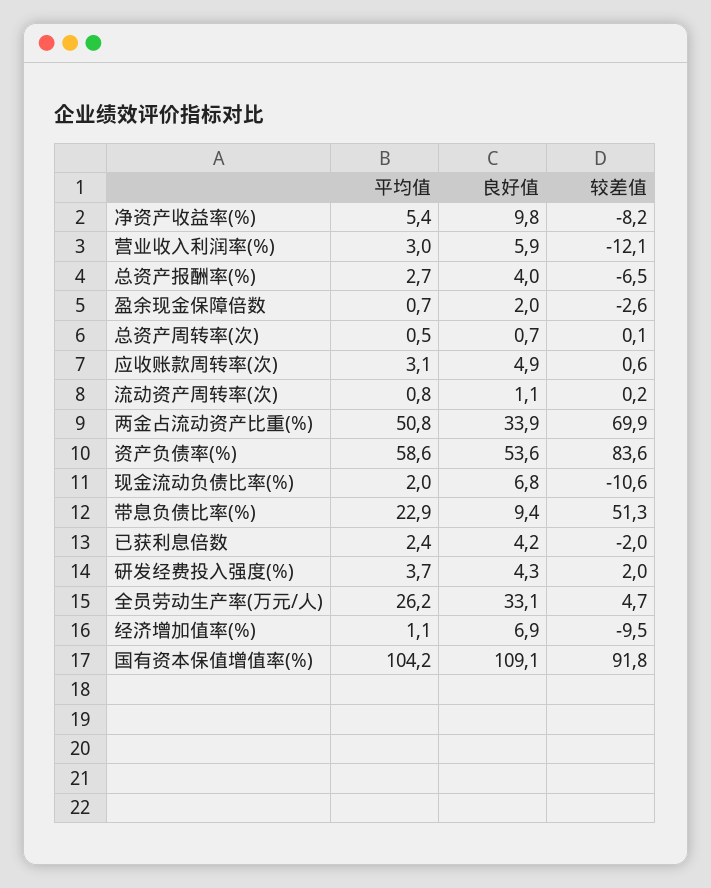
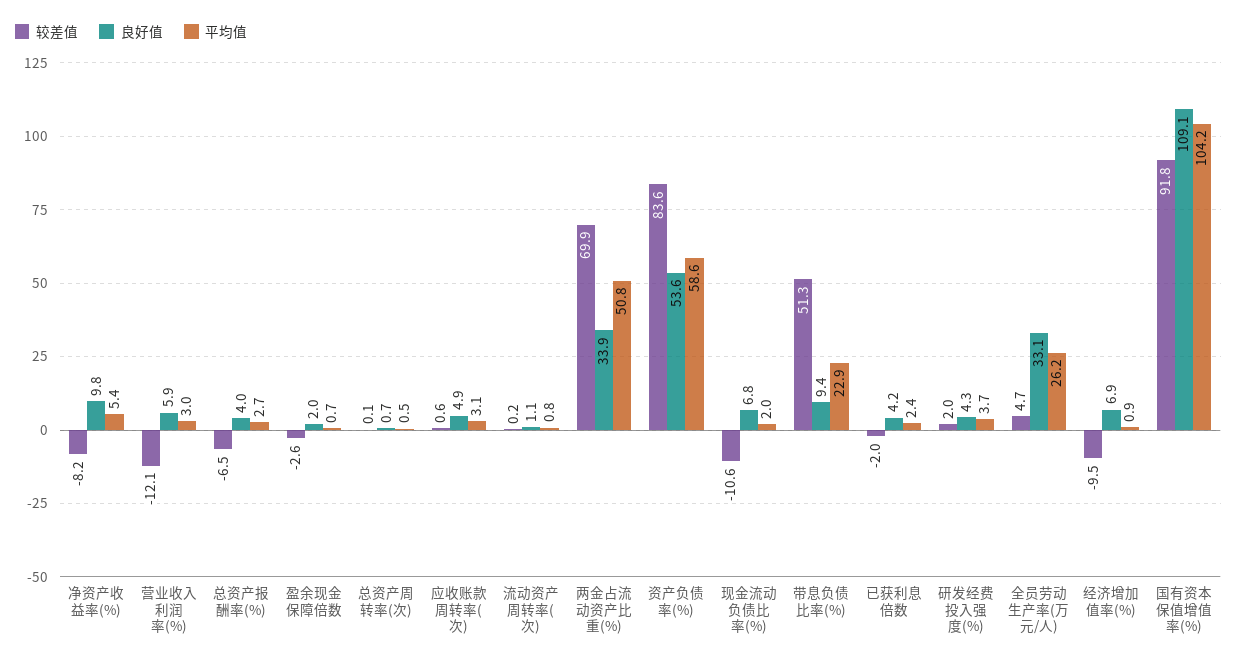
  {
    "平均值": {
      "净资产收益率(%)": 5.4,
      "营业收入利润率(%)": 3,
      "总资产报酬率(%)": 2.7,
      "盈余现金保障倍数": 0.7,
      "总资产周转率(次)": 0.5,
      "应收账款周转率(次)": 3.1,
      "流动资产周转率(次)": 0.8,
      "两金占流动资产比重(%)": 50.8,
      "资产负债率(%)": 58.6,
      "现金流动负债比率(%)": 2,
      "带息负债比率(%)": 22.9,
      "已获利息倍数": 2.4,
      "研发经费投入强度(%)": 3.7,
      "全员劳动生产率(万元/人)": 26.2,
-     "经济增加值率(%)": 1.1,
+     "经济增加值率(%)": 0.9,
      "国有资本保值增值率(%)": 104.2
    },
    "良好值": {
      "净资产收益率(%)": 9.8,
      "营业收入利润率(%)": 5.9,
      "总资产报酬率(%)": 4,
      "盈余现金保障倍数": 2,
      "总资产周转率(次)": 0.7,
      "应收账款周转率(次)": 4.9,
      "流动资产周转率(次)": 1.1,
      "两金占流动资产比重(%)": 33.9,
      "资产负债率(%)": 53.6,
      "现金流动负债比率(%)": 6.8,
      "带息负债比率(%)": 9.4,
      "已获利息倍数": 4.2,
      "研发经费投入强度(%)": 4.3,
      "全员劳动生产率(万元/人)": 33.1,
      "经济增加值率(%)": 6.9,
      "国有资本保值增值率(%)": 109.1
    },
    "较差值": {
      "净资产收益率(%)": -8.2,
      "营业收入利润率(%)": -12.1,
      "总资产报酬率(%)": -6.5,
      "盈余现金保障倍数": -2.6,
      "总资产周转率(次)": 0.1,
      "应收账款周转率(次)": 0.6,
      "流动资产周转率(次)": 0.2,
      "两金占流动资产比重(%)": 69.9,
      "资产负债率(%)": 83.6,
      "现金流动负债比率(%)": -10.6,
      "带息负债比率(%)": 51.3,
      "已获利息倍数": -2,
      "研发经费投入强度(%)": 2,
      "全员劳动生产率(万元/人)": 4.7,
      "经济增加值率(%)": -9.5,
      "国有资本保值增值率(%)": 91.8
    }
  }

